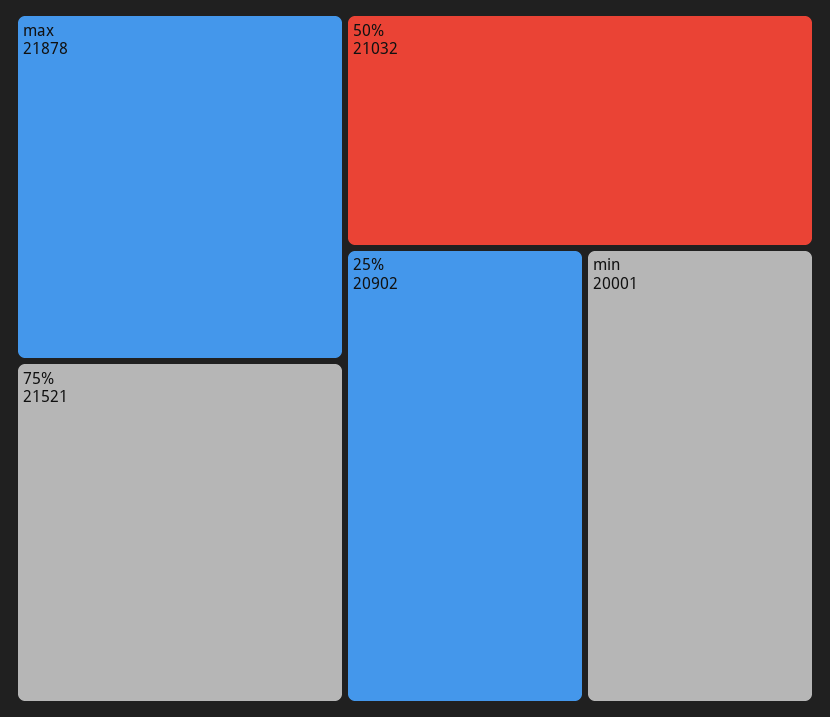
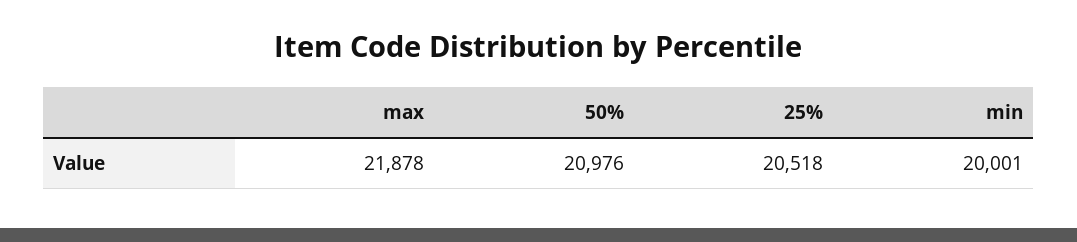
  {
    "max": 21878,
-   "75%": 21521,
-   "50%": 21032,
+   "50%": 20976,
-   "25%": 20902,
+   "25%": 20518,
    "min": 20001
  }

